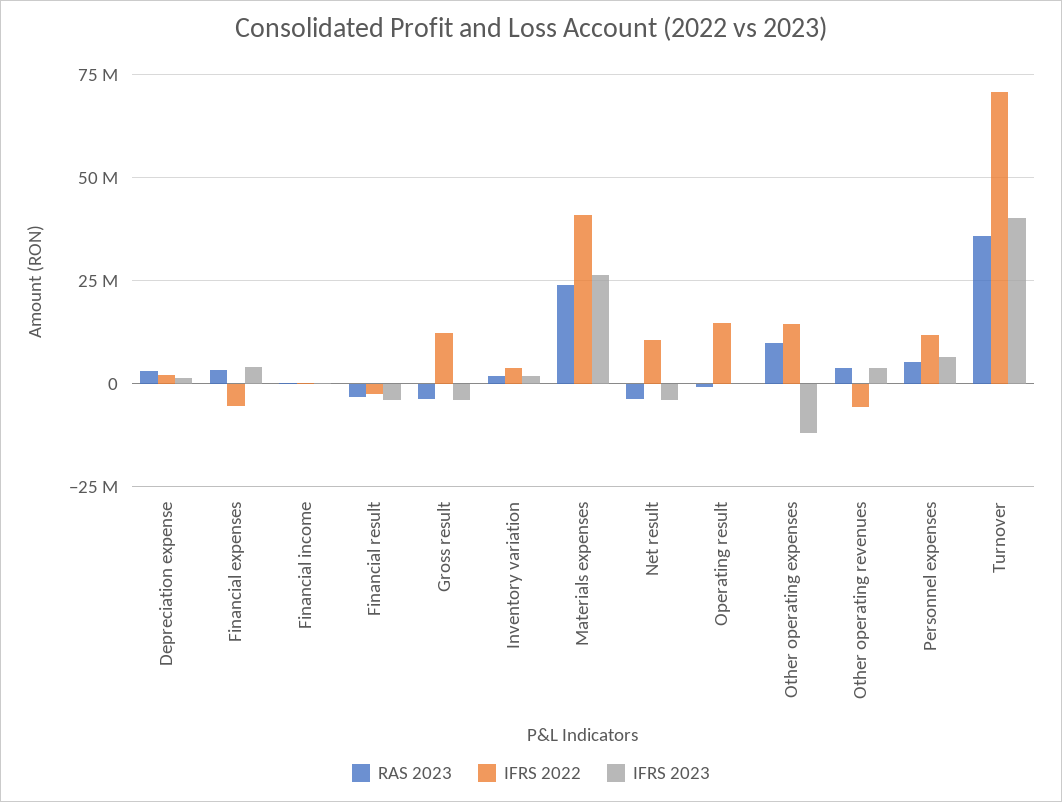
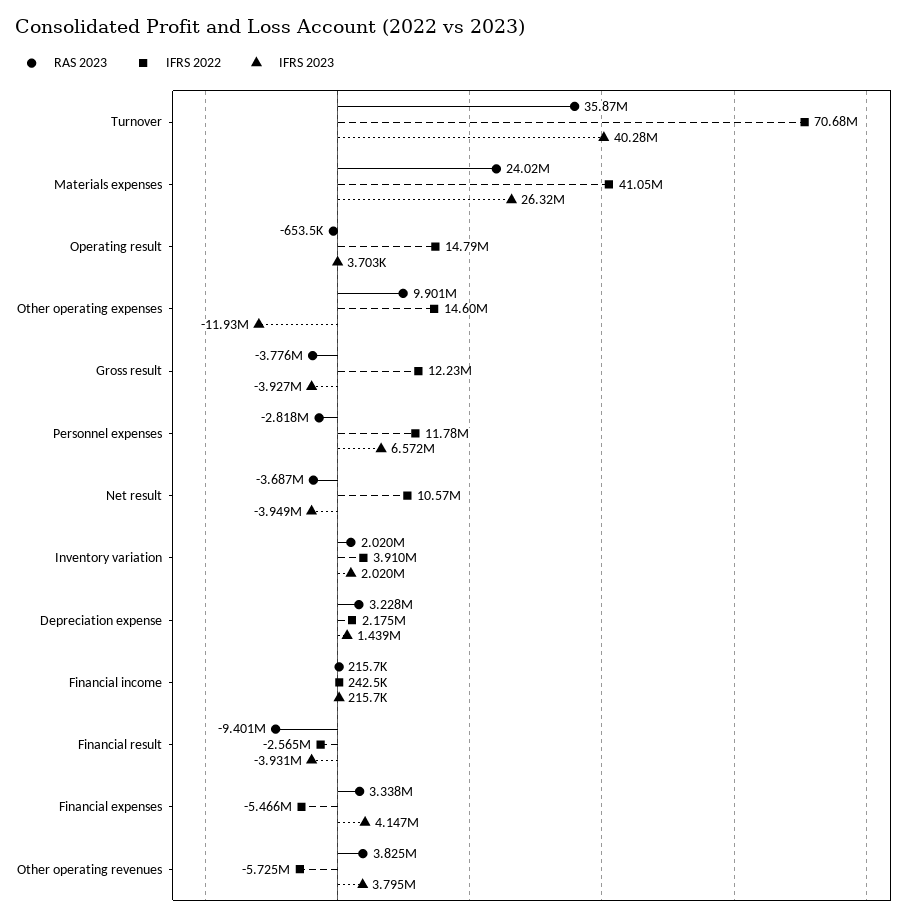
  {
    "RAS 2023": {
      "Depreciation expense": 3228000,
      "Financial expenses": 3338000,
      "Financial income": 215700,
-     "Financial result": -2500000,
+     "Financial result": -9401000,
      "Gross result": -3776000,
      "Inventory variation": 2020000,
      "Materials expenses": 24020000,
      "Net result": -3687000,
      "Operating result": -653500,
      "Other operating expenses": 9901000,
      "Other operating revenues": 3825000,
-     "Personnel expenses": 5000000,
+     "Personnel expenses": -2818000,
      "Turnover": 35870000
    },
    "IFRS 2022": {
      "Depreciation expense": 2175000,
      "Financial expenses": -5466000,
      "Financial income": 242500,
      "Financial result": -2565000,
      "Gross result": 12230000,
      "Inventory variation": 3910000,
      "Materials expenses": 41050000,
      "Net result": 10570000,
      "Operating result": 14790000,
      "Other operating expenses": 14600000,
      "Other operating revenues": -5725000,
      "Personnel expenses": 11780000,
      "Turnover": 70680000
    },
    "IFRS 2023": {
      "Depreciation expense": 1439000,
      "Financial expenses": 4147000,
      "Financial income": 215700,
      "Financial result": -3931000,
      "Gross result": -3927000,
      "Inventory variation": 2020000,
      "Materials expenses": 26320000,
      "Net result": -3949000,
      "Operating result": 3703,
      "Other operating expenses": -11930000,
      "Other operating revenues": 3795000,
      "Personnel expenses": 6572000,
      "Turnover": 40280000
    }
  }

